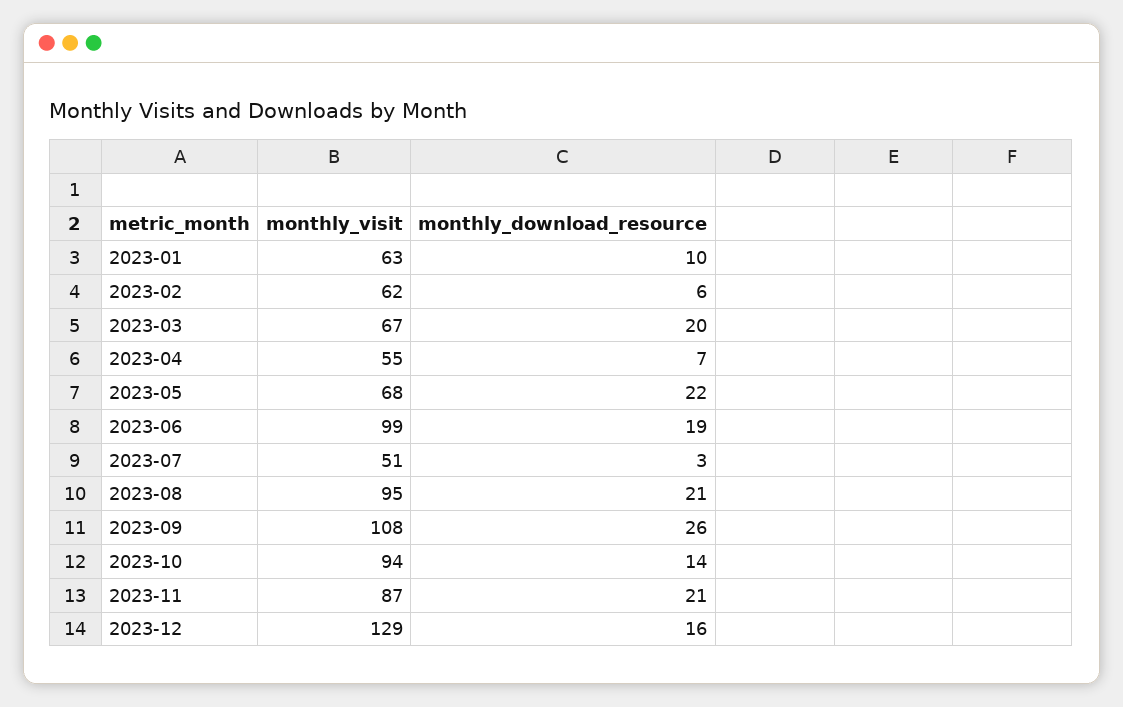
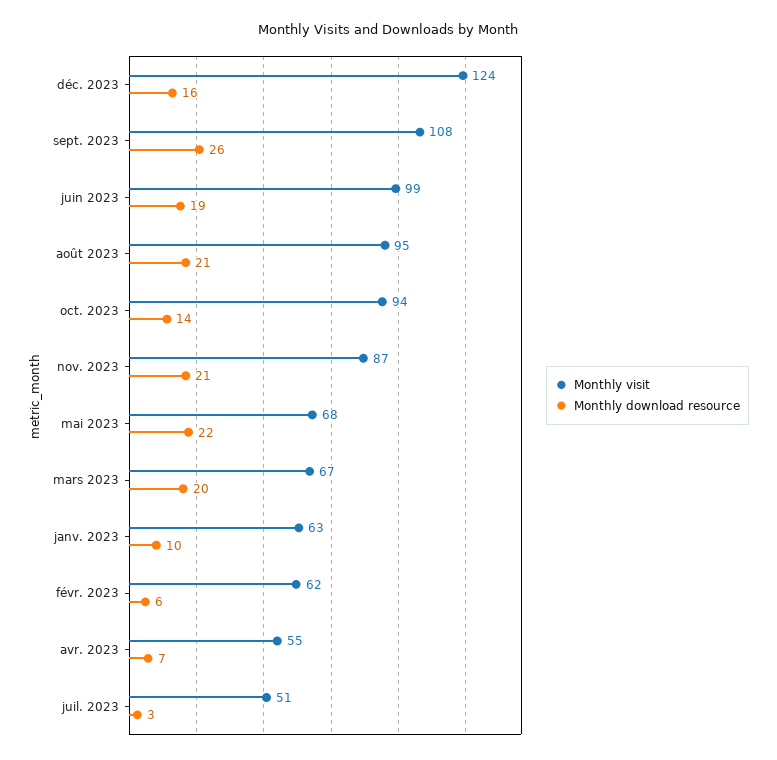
  {
    "monthly_visit": {
      "2023-01": 63,
      "2023-02": 62,
      "2023-03": 67,
      "2023-04": 55,
      "2023-05": 68,
      "2023-06": 99,
      "2023-07": 51,
      "2023-08": 95,
      "2023-09": 108,
      "2023-10": 94,
      "2023-11": 87,
-     "2023-12": 129
+     "2023-12": 124
    },
    "monthly_download_resource": {
      "2023-01": 10,
      "2023-02": 6,
      "2023-03": 20,
      "2023-04": 7,
      "2023-05": 22,
      "2023-06": 19,
      "2023-07": 3,
      "2023-08": 21,
      "2023-09": 26,
      "2023-10": 14,
      "2023-11": 21,
      "2023-12": 16
    }
  }

